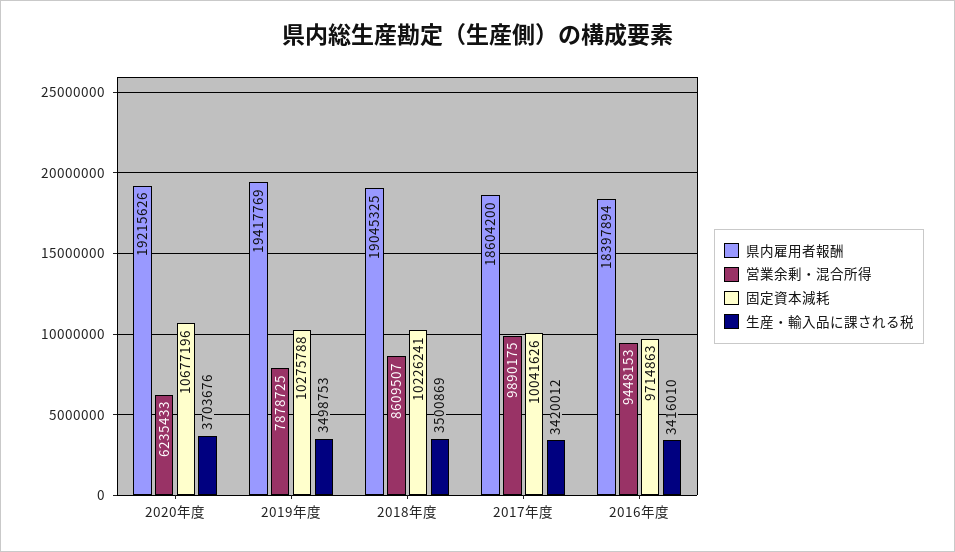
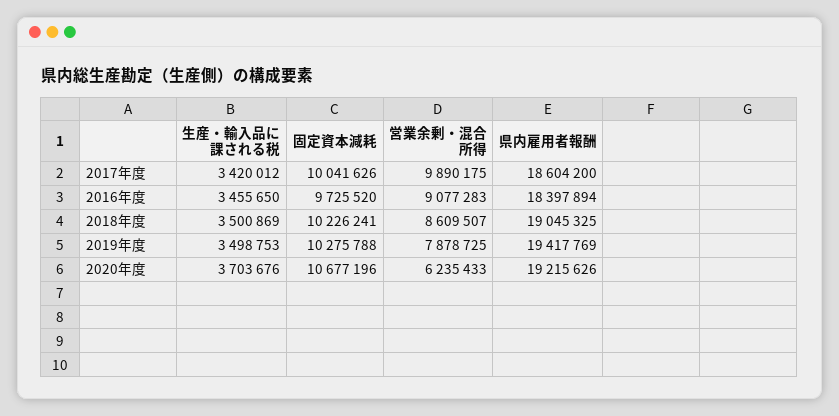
  {
    "県内雇用者報酬": {
      "2020年度": 19215626,
      "2019年度": 19417769,
      "2018年度": 19045325,
      "2017年度": 18604200,
      "2016年度": 18397894
    },
    "営業余剰・混合所得": {
      "2020年度": 6235433,
      "2019年度": 7878725,
      "2018年度": 8609507,
      "2017年度": 9890175,
-     "2016年度": 9448153
+     "2016年度": 9077283
    },
    "固定資本減耗": {
      "2020年度": 10677196,
      "2019年度": 10275788,
      "2018年度": 10226241,
      "2017年度": 10041626,
-     "2016年度": 9714863
+     "2016年度": 9725520
    },
    "生産・輸入品に課される税": {
      "2020年度": 3703676,
      "2019年度": 3498753,
      "2018年度": 3500869,
      "2017年度": 3420012,
-     "2016年度": 3416010
+     "2016年度": 3455650
    }
  }

